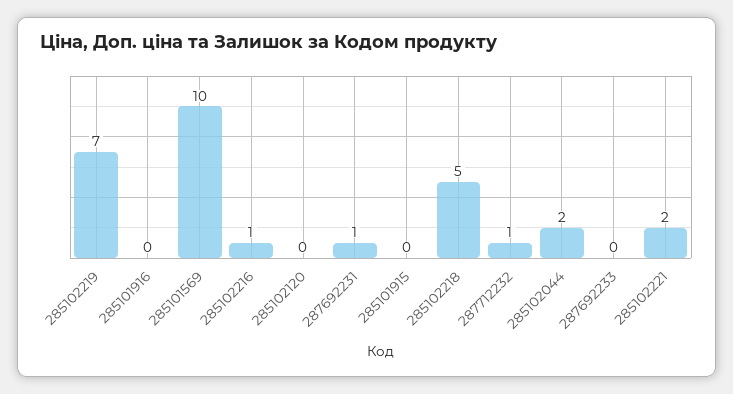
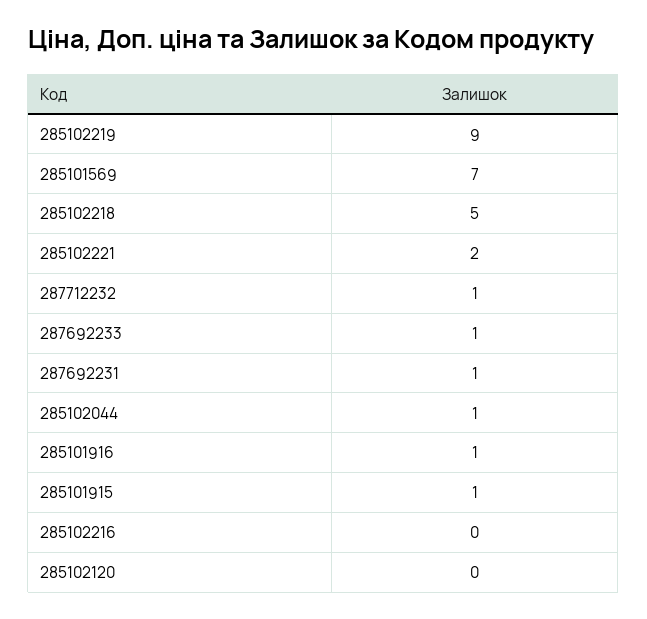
  {
-   "285102219": 7,
+   "285102219": 9,
-   "285101916": 0,
+   "285101916": 1,
-   "285101569": 10,
+   "285101569": 7,
-   "285102216": 1,
+   "285102216": 0,
    "285102120": 0,
    "287692231": 1,
-   "285101915": 0,
+   "285101915": 1,
    "285102218": 5,
    "287712232": 1,
-   "285102044": 2,
+   "285102044": 1,
-   "287692233": 0,
+   "287692233": 1,
    "285102221": 2
  }

